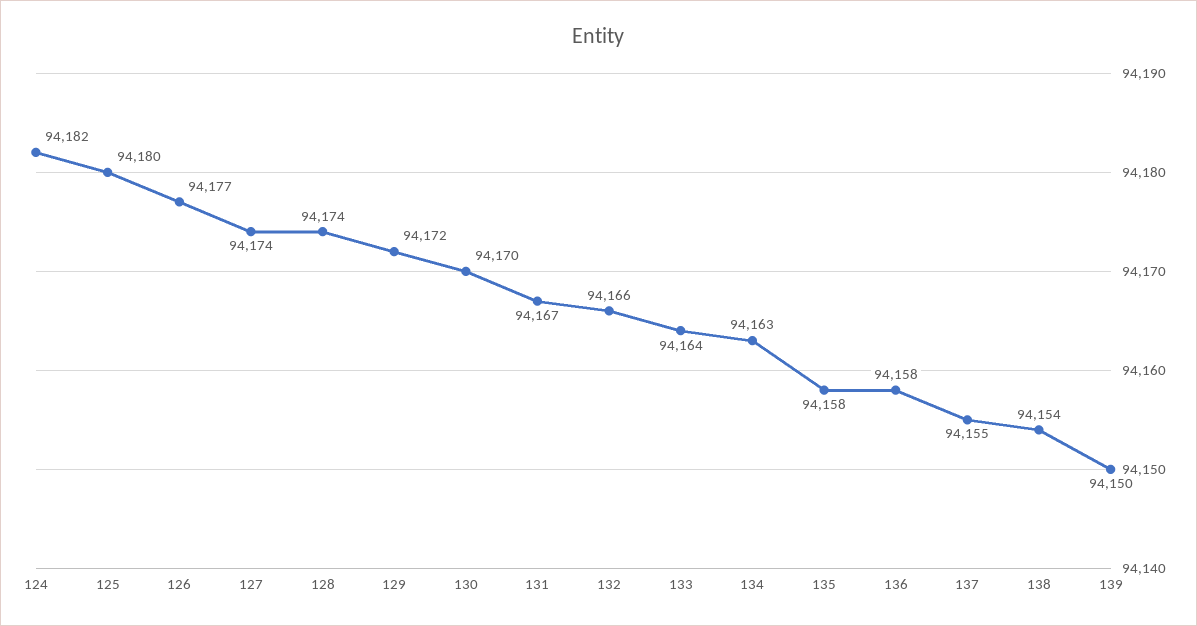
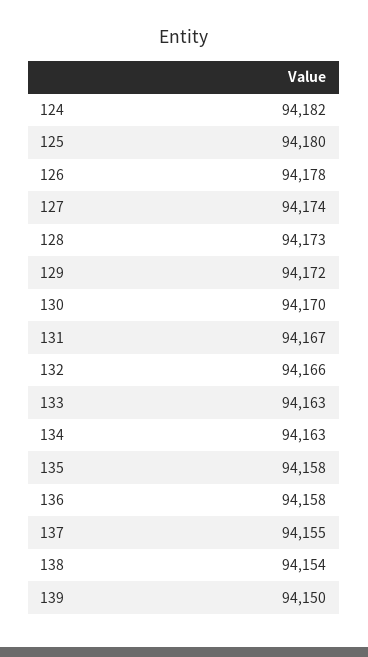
  {
    "124": 94182,
    "125": 94180,
-   "126": 94177,
+   "126": 94178,
    "127": 94174,
-   "128": 94174,
+   "128": 94173,
    "129": 94172,
    "130": 94170,
    "131": 94167,
    "132": 94166,
-   "133": 94164,
+   "133": 94163,
    "134": 94163,
    "135": 94158,
    "136": 94158,
    "137": 94155,
    "138": 94154,
    "139": 94150
  }

